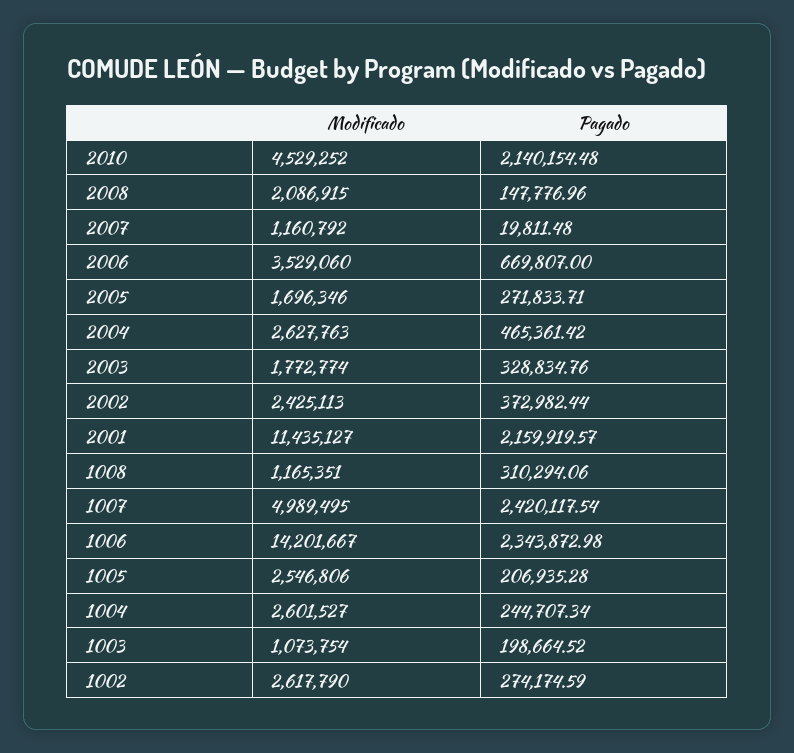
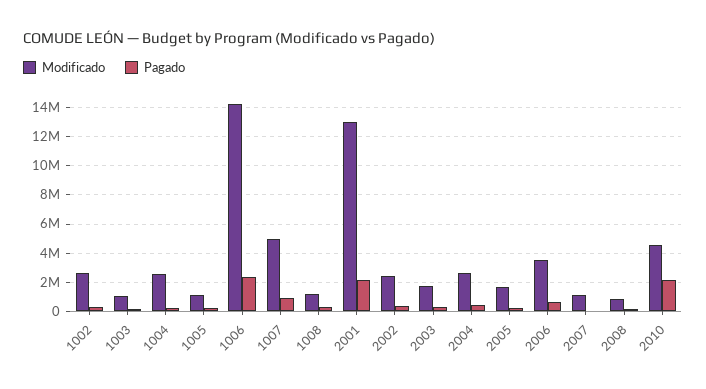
  {
    "Modificado": {
      "2010": 4529252,
-     "2008": 2086915,
+     "2008": 1000000,
      "2007": 1160792,
      "2006": 3529060,
      "2005": 1696346,
      "2004": 2627763,
      "2003": 1772774,
      "2002": 2425113,
-     "2001": 11435127,
+     "2001": 13000000,
      "1008": 1165351,
      "1007": 4989495,
      "1006": 14201667,
-     "1005": 2546806,
+     "1005": 1000000,
      "1004": 2601527,
      "1003": 1073754,
      "1002": 2617790
    },
    "Pagado": {
      "2010": 2140154.48,
      "2008": 147776.96,
      "2007": 19811.48,
      "2006": 669807,
      "2005": 271833.71,
      "2004": 465361.42,
      "2003": 328834.76,
      "2002": 372982.44,
      "2001": 2159919.57,
      "1008": 310294.06,
-     "1007": 2420117.54,
+     "1007": 1000000,
      "1006": 2343872.98,
      "1005": 206935.28,
      "1004": 244707.34,
      "1003": 198664.52,
      "1002": 274174.59
    }
  }

